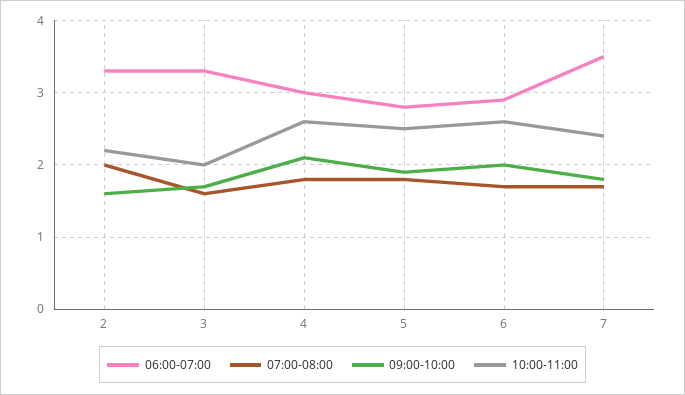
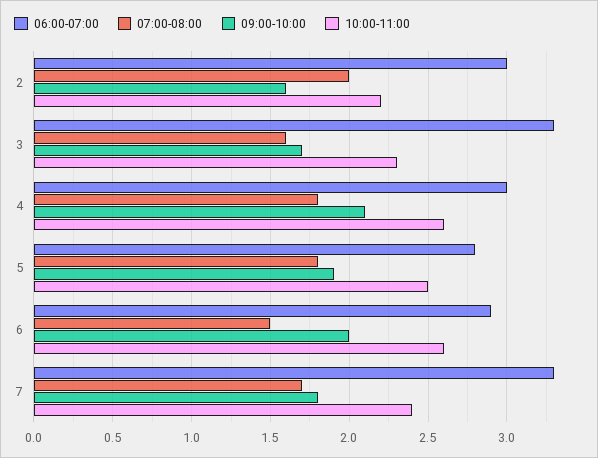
  {
    "06:00-07:00": {
-     "2": 3.3,
+     "2": 3,
      "3": 3.3,
      "4": 3,
      "5": 2.8,
      "6": 2.9,
-     "7": 3.5
+     "7": 3.3
    },
    "07:00-08:00": {
      "2": 2,
      "3": 1.6,
      "4": 1.8,
      "5": 1.8,
-     "6": 1.7,
+     "6": 1.5,
      "7": 1.7
    },
    "09:00-10:00": {
      "2": 1.6,
      "3": 1.7,
      "4": 2.1,
      "5": 1.9,
      "6": 2,
      "7": 1.8
    },
    "10:00-11:00": {
      "2": 2.2,
-     "3": 2,
+     "3": 2.3,
      "4": 2.6,
      "5": 2.5,
      "6": 2.6,
      "7": 2.4
    }
  }

